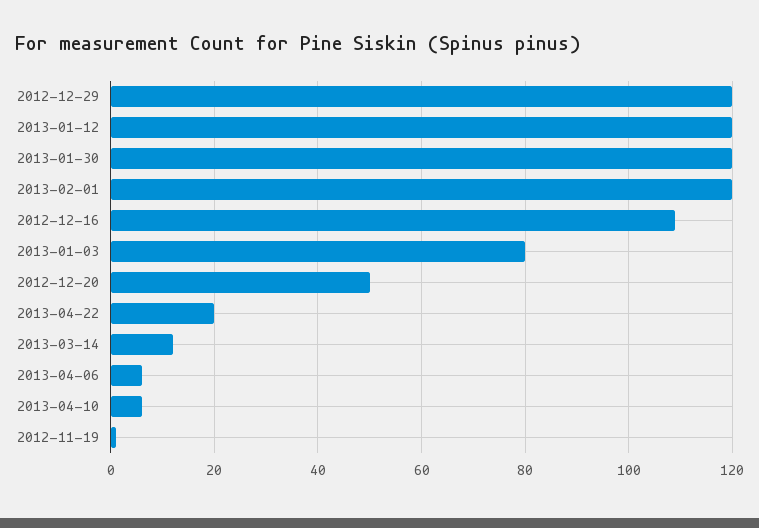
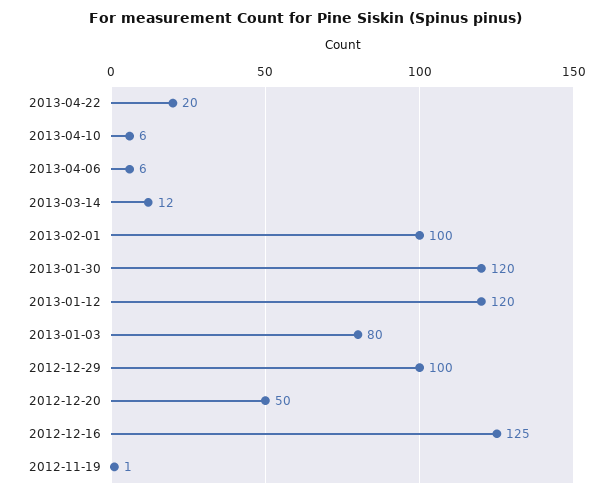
  {
-   "2012-12-29": 120,
+   "2012-12-29": 100,
    "2013-01-12": 120,
    "2013-01-30": 120,
-   "2013-02-01": 120,
+   "2013-02-01": 100,
-   "2012-12-16": 110,
+   "2012-12-16": 125,
    "2013-01-03": 80,
    "2012-12-20": 50,
    "2013-04-22": 20,
    "2013-03-14": 12,
    "2013-04-06": 6,
    "2013-04-10": 6,
    "2012-11-19": 1
  }

